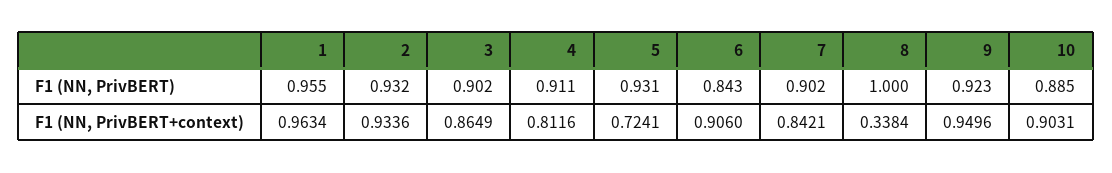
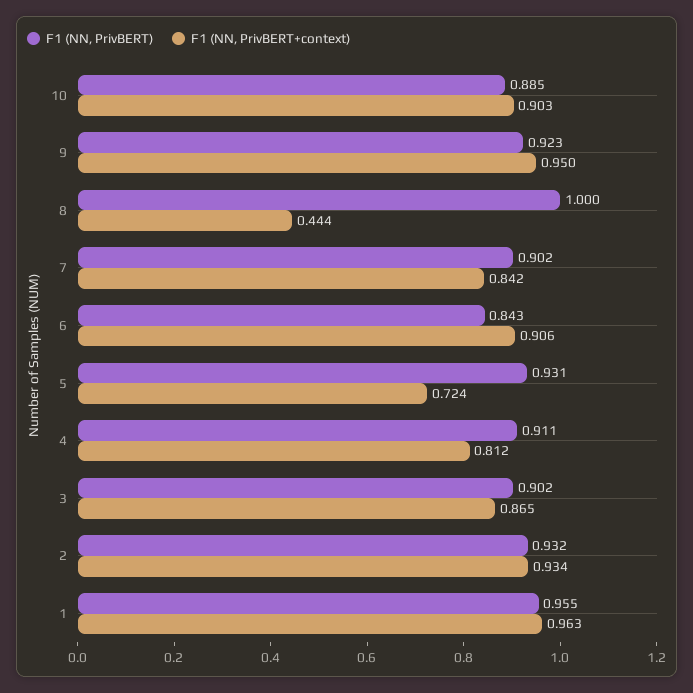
  {
    "F1 (NN, PrivBERT)": {
      "1": 0.955,
      "2": 0.932,
      "3": 0.902,
      "4": 0.911,
      "5": 0.931,
      "6": 0.843,
      "7": 0.902,
      "8": 1,
      "9": 0.923,
      "10": 0.885
    },
    "F1 (NN, PrivBERT+context)": {
      "1": 0.9634,
      "2": 0.9336,
      "3": 0.8649,
      "4": 0.8116,
      "5": 0.7241,
      "6": 0.906,
      "7": 0.8421,
-     "8": 0.3384,
+     "8": 0.444,
      "9": 0.9496,
      "10": 0.9031
    }
  }

